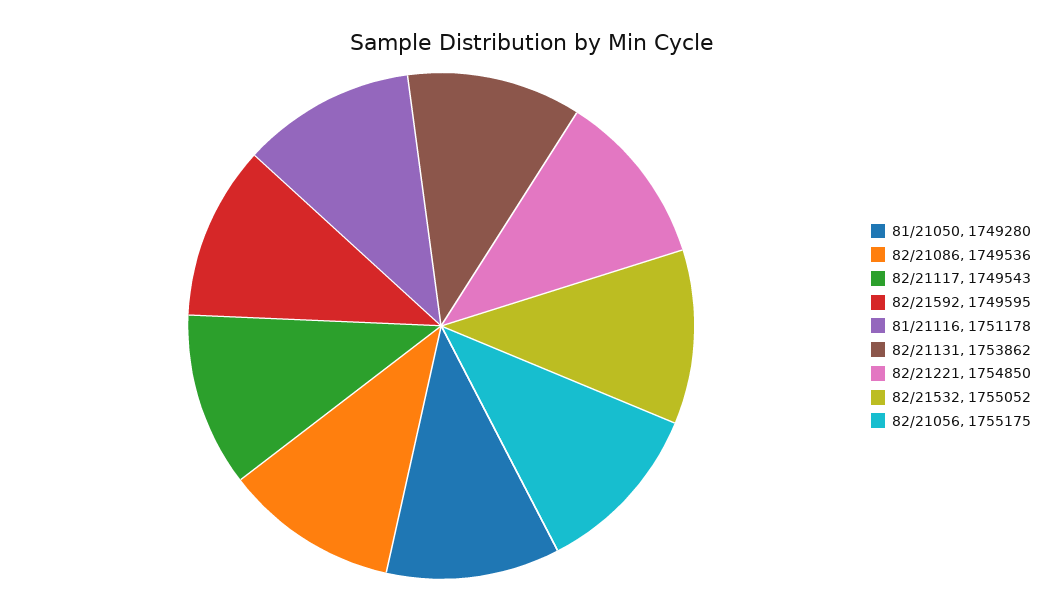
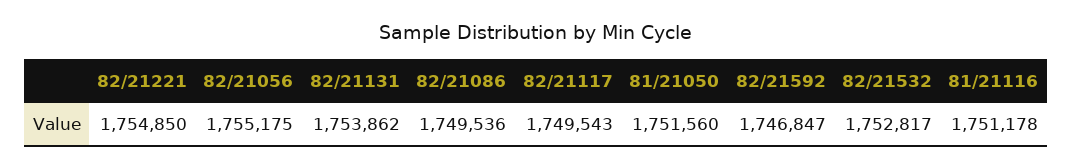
  {
-   "81/21050": 1749280,
+   "81/21050": 1751560,
    "82/21086": 1749536,
    "82/21117": 1749543,
-   "82/21592": 1749595,
+   "82/21592": 1746847,
    "81/21116": 1751178,
    "82/21131": 1753862,
    "82/21221": 1754850,
-   "82/21532": 1755052,
+   "82/21532": 1752817,
    "82/21056": 1755175
  }

